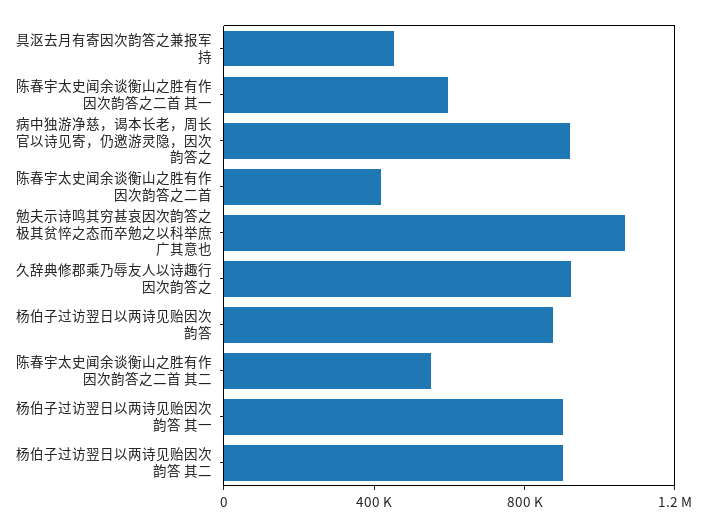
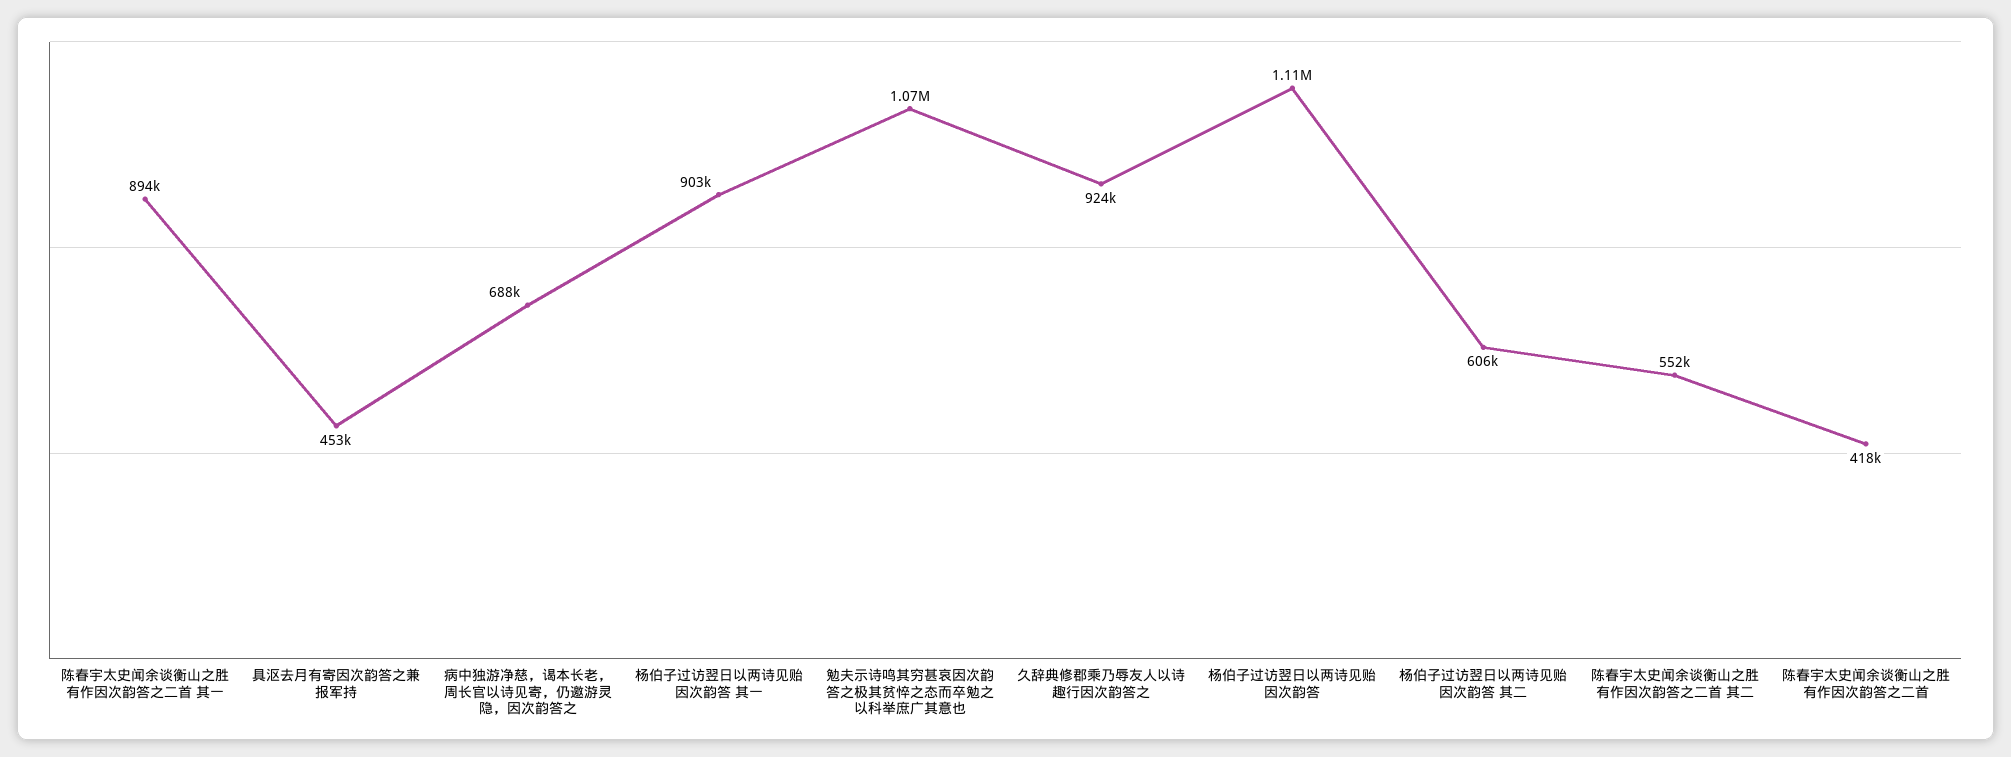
  {
    "具沤去月有寄因次韵答之兼报军持": 453000,
-   "陈春宇太史闻余谈衡山之胜有作因次韵答之二首 其一": 600000,
+   "陈春宇太史闻余谈衡山之胜有作因次韵答之二首 其一": 894000,
-   "病中独游净慈，谒本长老，周长官以诗见寄，仍邀游灵隐，因次韵答之": 900000,
+   "病中独游净慈，谒本长老，周长官以诗见寄，仍邀游灵隐，因次韵答之": 688000,
    "陈春宇太史闻余谈衡山之胜有作因次韵答之二首": 418000,
    "勉夫示诗鸣其穷甚哀因次韵答之极其贫悴之态而卒勉之以科举庶广其意也": 1070000,
    "久辞典修郡乘乃辱友人以诗趣行因次韵答之": 924000,
-   "杨伯子过访翌日以两诗见贻因次韵答": 900000,
+   "杨伯子过访翌日以两诗见贻因次韵答": 1110000,
    "陈春宇太史闻余谈衡山之胜有作因次韵答之二首 其二": 552000,
    "杨伯子过访翌日以两诗见贻因次韵答 其一": 903000,
-   "杨伯子过访翌日以两诗见贻因次韵答 其二": 900000
+   "杨伯子过访翌日以两诗见贻因次韵答 其二": 606000
  }

